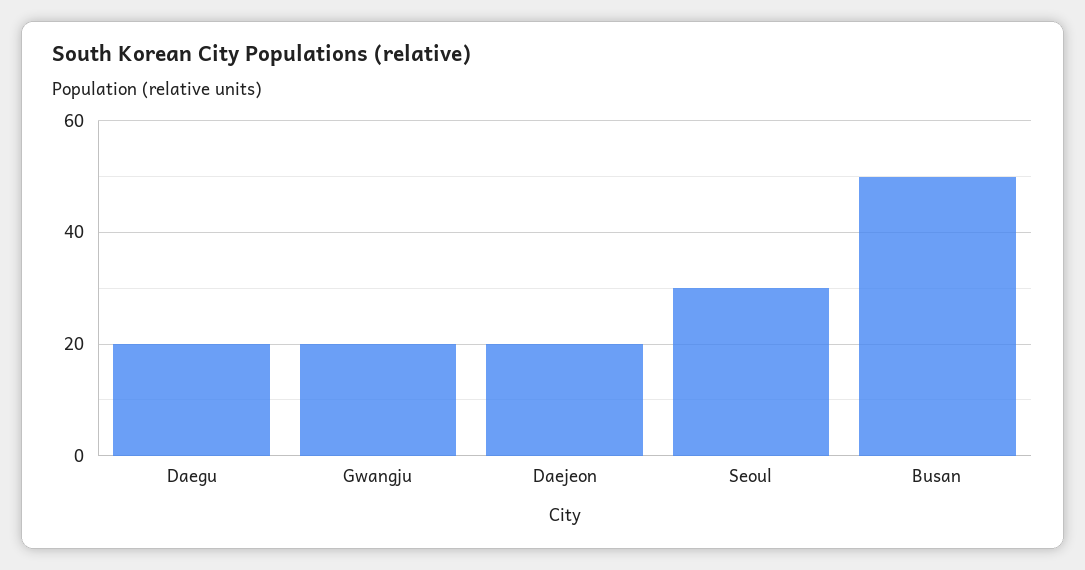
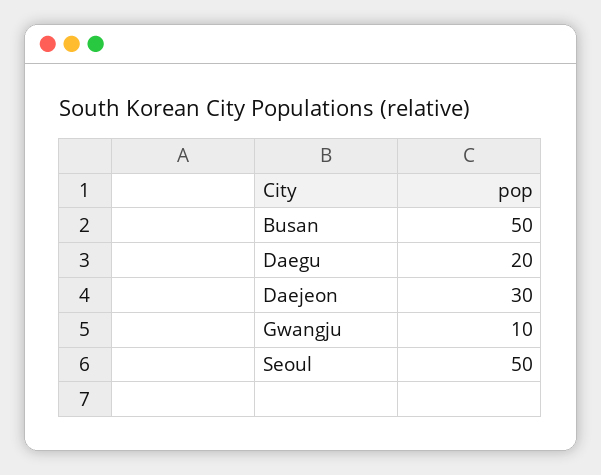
  {
    "Daegu": 20,
-   "Gwangju": 20,
+   "Gwangju": 10,
-   "Daejeon": 20,
+   "Daejeon": 30,
-   "Seoul": 30,
+   "Seoul": 50,
    "Busan": 50
  }

